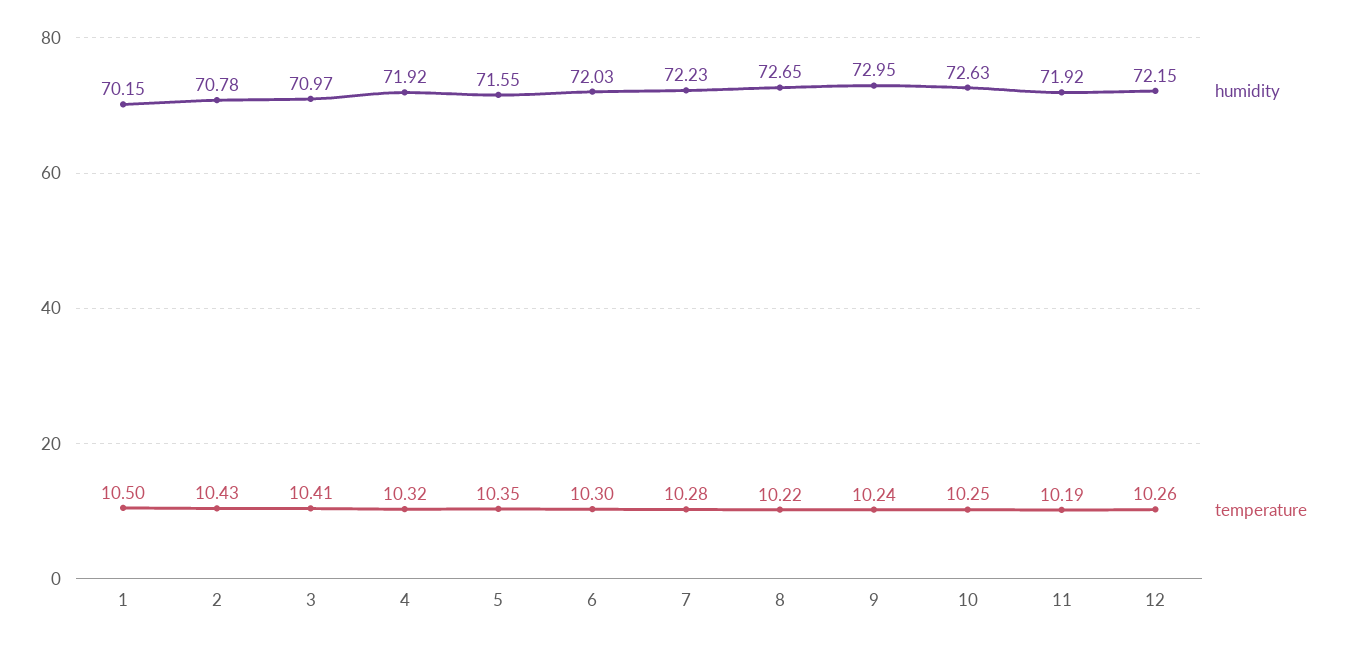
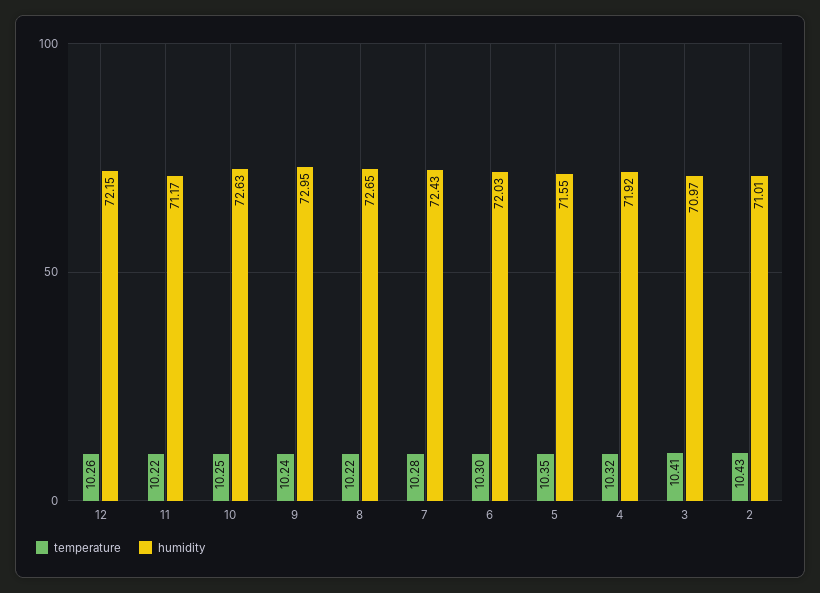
  {
    "humidity": {
-     "1": 70.15,
-     "2": 70.78,
+     "2": 71.01,
      "3": 70.97,
      "4": 71.92,
      "5": 71.55,
      "6": 72.03,
-     "7": 72.23,
+     "7": 72.43,
      "8": 72.65,
      "9": 72.95,
      "10": 72.63,
-     "11": 71.92,
+     "11": 71.17,
      "12": 72.15
    },
    "temperature": {
-     "1": 10.5,
      "2": 10.43,
      "3": 10.41,
      "4": 10.32,
      "5": 10.35,
      "6": 10.3,
      "7": 10.28,
      "8": 10.22,
      "9": 10.24,
      "10": 10.25,
-     "11": 10.19,
+     "11": 10.22,
      "12": 10.26
    }
  }

